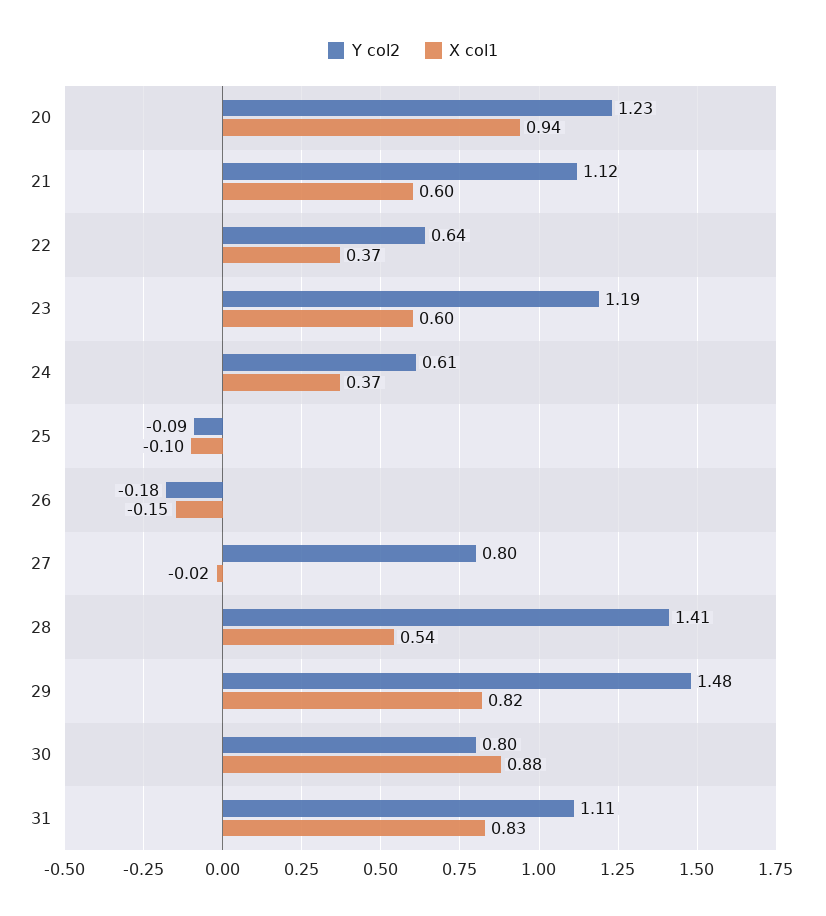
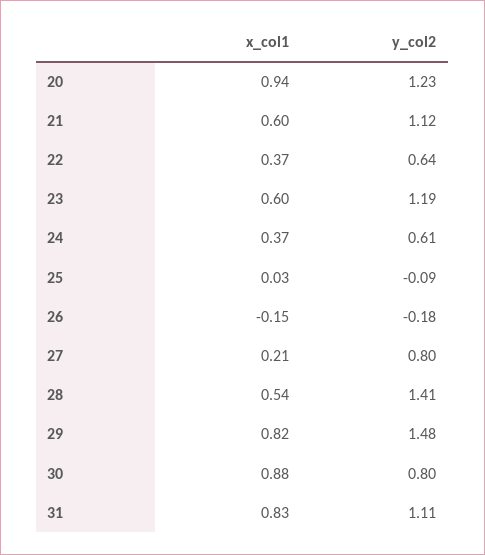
  {
    "Y col2": {
      "20": 1.23,
      "21": 1.12,
      "22": 0.64,
      "23": 1.19,
      "24": 0.61,
      "25": -0.09,
      "26": -0.18,
      "27": 0.8,
      "28": 1.41,
      "29": 1.48,
      "30": 0.8,
      "31": 1.11
    },
    "X col1": {
      "20": 0.94,
      "21": 0.6,
      "22": 0.37,
      "23": 0.6,
      "24": 0.37,
-     "25": -0.1,
+     "25": 0.03,
      "26": -0.15,
-     "27": -0.02,
+     "27": 0.21,
      "28": 0.54,
      "29": 0.82,
      "30": 0.88,
      "31": 0.83
    }
  }

